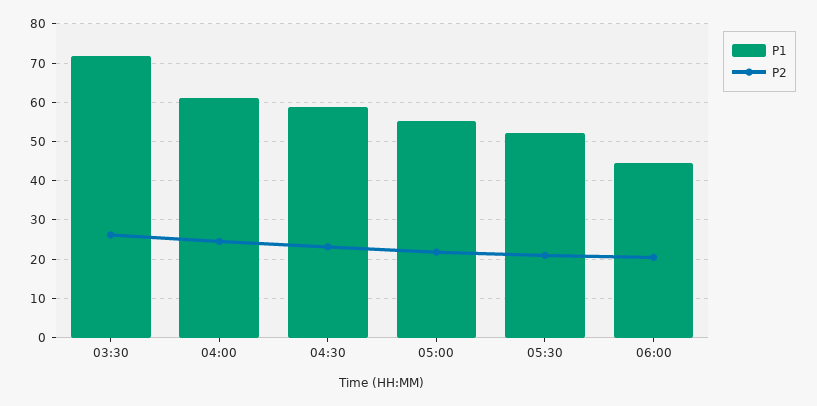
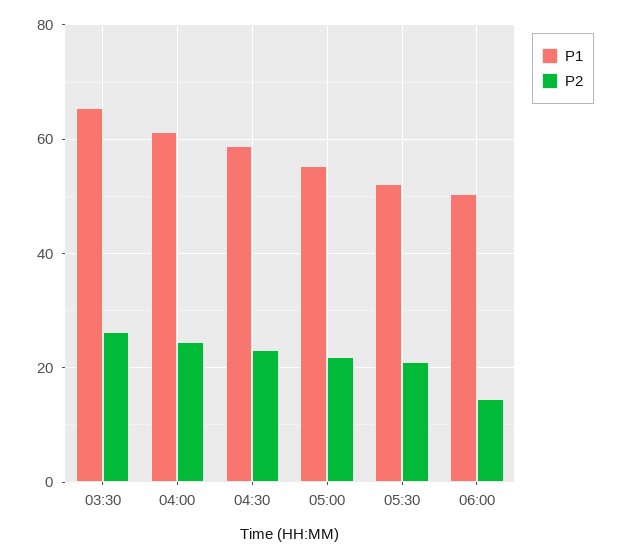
  {
    "P1": {
-     "03:30": 72,
+     "03:30": 66,
      "04:00": 62,
      "04:30": 58,
      "05:00": 56,
      "05:30": 52,
-     "06:00": 44
+     "06:00": 50
    },
    "P2": {
      "03:30": 26,
      "04:00": 24,
      "04:30": 24,
      "05:00": 22,
      "05:30": 20,
-     "06:00": 20
+     "06:00": 14
    }
  }

